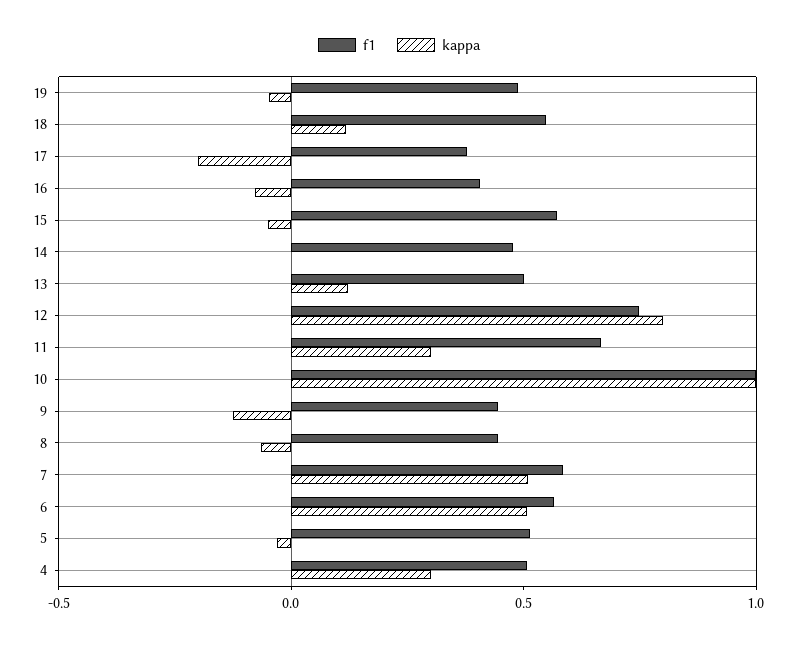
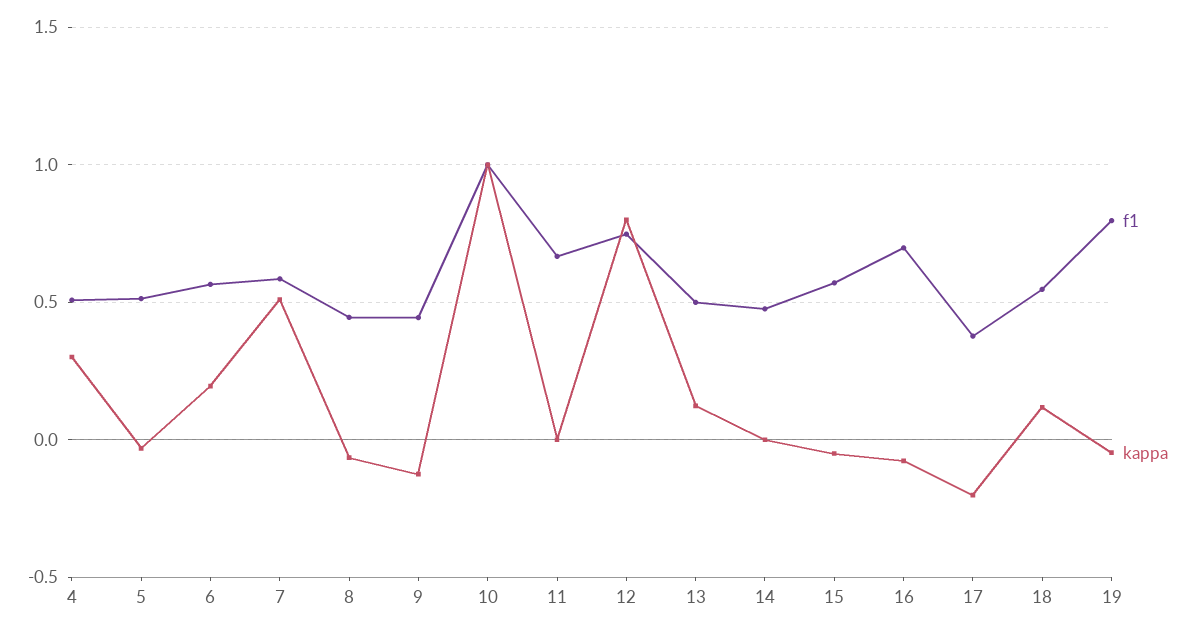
  {
    "f1": {
-     "19": 0.5,
+     "19": 0.8,
      "18": 0.55,
      "17": 0.4,
-     "16": 0.4,
+     "16": 0.7,
      "15": 0.55,
      "14": 0.5,
      "13": 0.5,
      "12": 0.75,
      "11": 0.65,
      "10": 1,
      "9": 0.45,
      "8": 0.45,
      "7": 0.6,
      "6": 0.55,
      "5": 0.5,
      "4": 0.5
    },
    "kappa": {
      "19": -0.05,
      "18": 0.1,
      "17": -0.2,
      "16": -0.1,
      "15": -0.05,
      "14": 0,
      "13": 0.1,
      "12": 0.8,
-     "11": 0.3,
+     "11": 0,
      "10": 1,
      "9": -0.15,
      "8": -0.05,
      "7": 0.5,
-     "6": 0.5,
+     "6": 0.2,
      "5": -0.05,
      "4": 0.3
    }
  }

